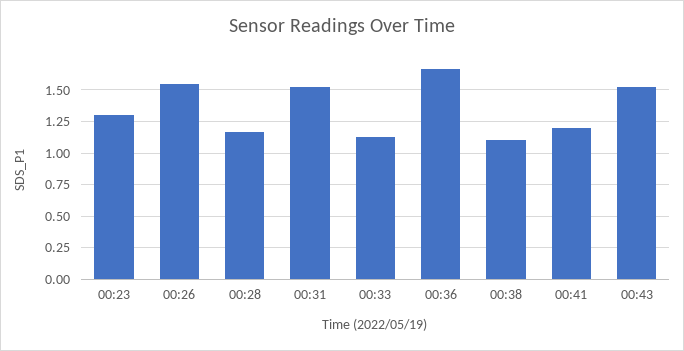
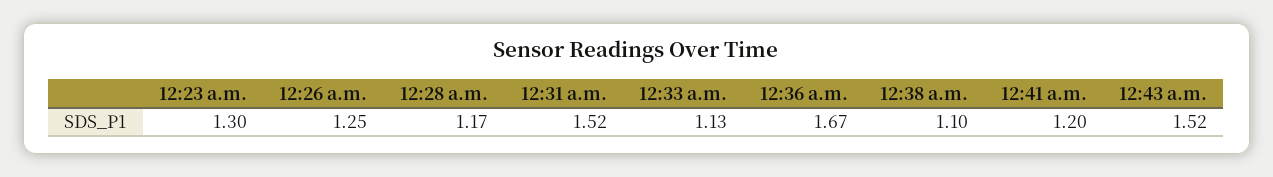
  {
    "00:23": 1.3,
-   "00:26": 1.55,
+   "00:26": 1.25,
    "00:28": 1.17,
    "00:31": 1.52,
    "00:33": 1.13,
    "00:36": 1.67,
    "00:38": 1.1,
    "00:41": 1.2,
    "00:43": 1.52
  }

